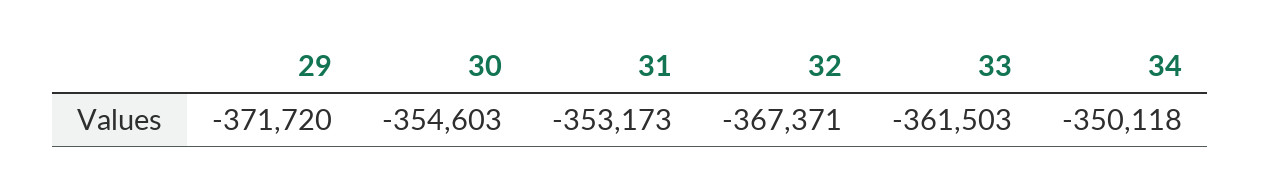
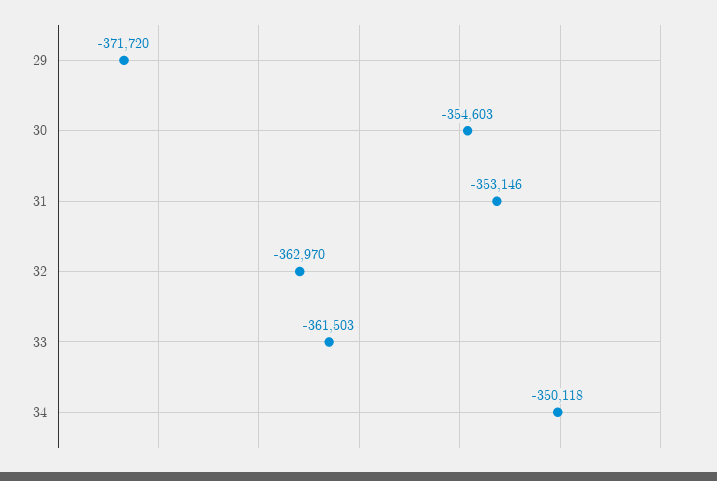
  {
    "29": -371720,
    "30": -354603,
-   "31": -353173,
+   "31": -353146,
-   "32": -367371,
+   "32": -362970,
    "33": -361503,
    "34": -350118
  }

